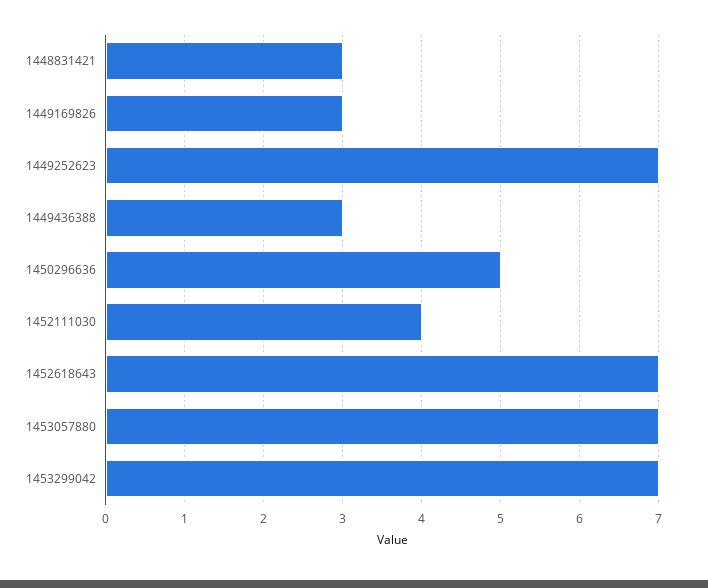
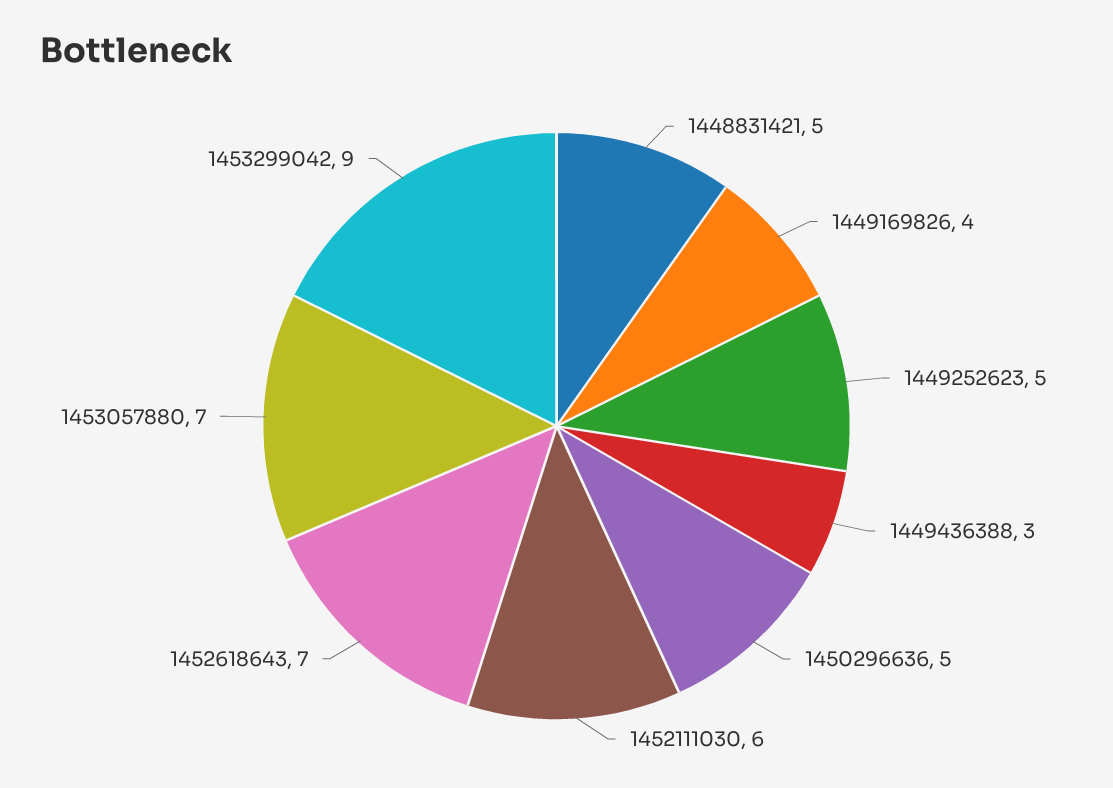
  {
-   "1448831421": 3,
+   "1448831421": 5,
-   "1449169826": 3,
+   "1449169826": 4,
-   "1449252623": 7,
+   "1449252623": 5,
    "1449436388": 3,
    "1450296636": 5,
-   "1452111030": 4,
+   "1452111030": 6,
    "1452618643": 7,
    "1453057880": 7,
-   "1453299042": 7
+   "1453299042": 9
  }

